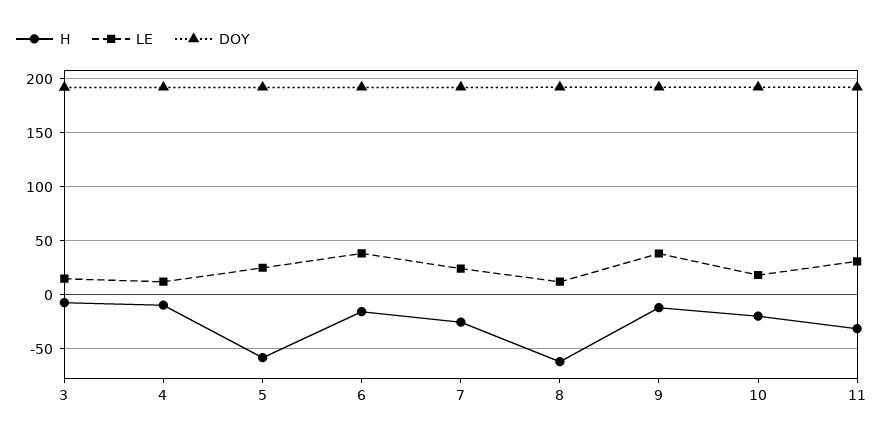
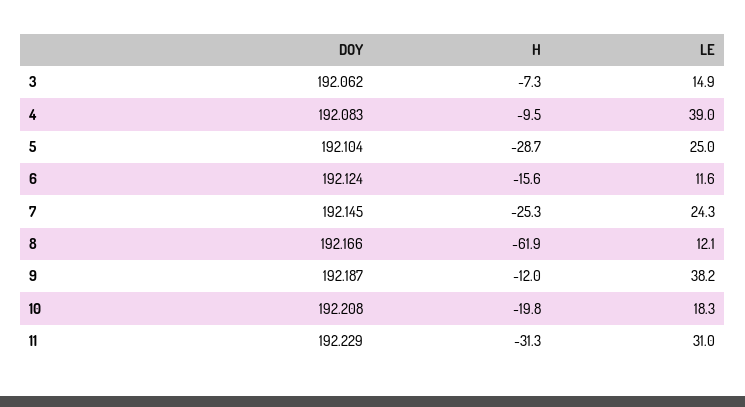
  {
    "H": {
      "3": -7.3,
      "4": -9.5,
-     "5": -60,
+     "5": -28.7,
      "6": -15.6,
      "7": -25.3,
      "8": -61.9,
      "9": -12,
      "10": -19.8,
      "11": -31.3
    },
    "LE": {
      "3": 14.9,
-     "4": 10,
+     "4": 39,
      "5": 25,
-     "6": 40,
+     "6": 11.6,
      "7": 24.3,
      "8": 12.1,
      "9": 38.2,
      "10": 18.3,
      "11": 31
    },
    "DOY": {
      "3": 192.062,
      "4": 192.083,
      "5": 192.104,
      "6": 192.124,
      "7": 192.145,
      "8": 192.166,
      "9": 192.187,
      "10": 192.208,
      "11": 192.229
    }
  }

